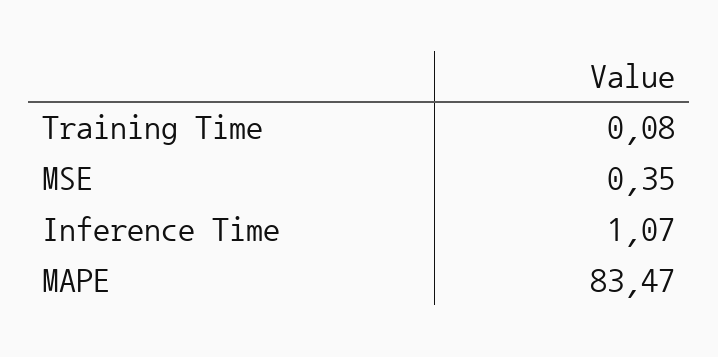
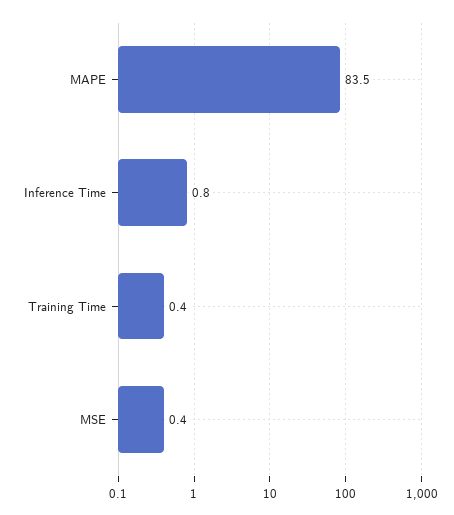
  {
-   "Training Time": 0.08,
+   "Training Time": 0.4,
    "MSE": 0.35,
-   "Inference Time": 1.07,
+   "Inference Time": 0.8,
    "MAPE": 83.47
  }

